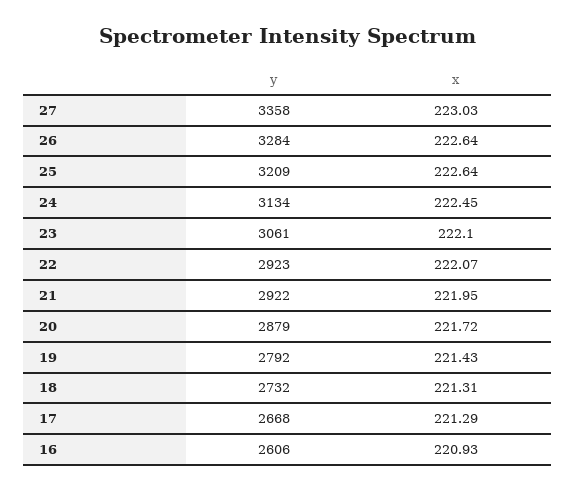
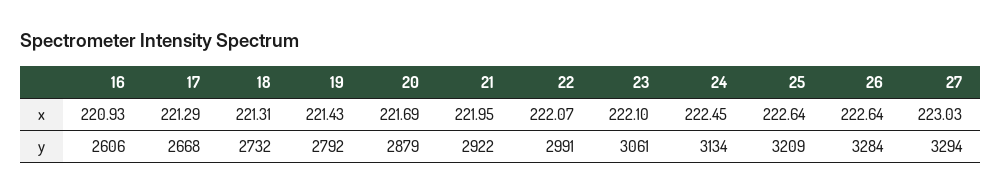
  {
    "y": {
-     "27": 3358,
+     "27": 3294,
      "26": 3284,
      "25": 3209,
      "24": 3134,
      "23": 3061,
-     "22": 2923,
+     "22": 2991,
      "21": 2922,
      "20": 2879,
      "19": 2792,
      "18": 2732,
      "17": 2668,
      "16": 2606
    },
    "x": {
      "27": 223.03,
      "26": 222.64,
      "25": 222.64,
      "24": 222.45,
      "23": 222.1,
      "22": 222.07,
      "21": 221.95,
-     "20": 221.72,
+     "20": 221.69,
      "19": 221.43,
      "18": 221.31,
      "17": 221.29,
      "16": 220.93
    }
  }

